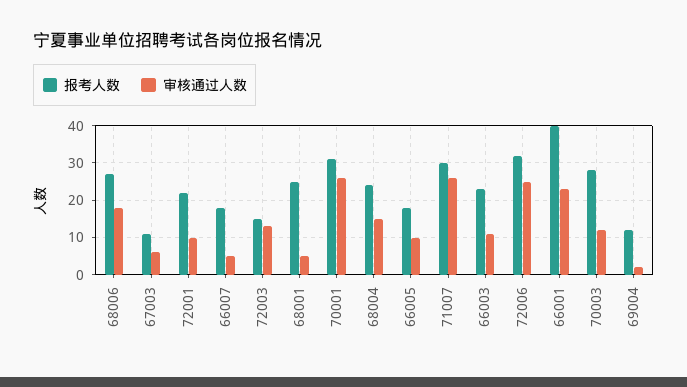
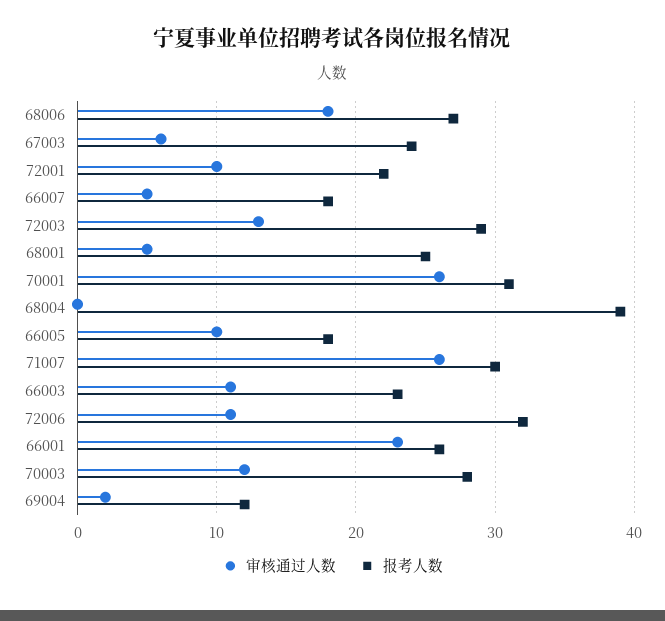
  {
    "报考人数": {
      "68006": 27,
-     "67003": 10,
+     "67003": 24,
      "72001": 22,
      "66007": 18,
-     "72003": 15,
+     "72003": 29,
      "68001": 25,
      "70001": 31,
-     "68004": 25,
+     "68004": 39,
      "66005": 18,
      "71007": 30,
      "66003": 23,
      "72006": 32,
-     "66001": 40,
+     "66001": 26,
      "70003": 28,
      "69004": 12
    },
    "审核通过人数": {
      "68006": 18,
      "67003": 6,
      "72001": 10,
      "66007": 5,
      "72003": 13,
      "68001": 5,
      "70001": 26,
-     "68004": 15,
+     "68004": 0,
      "66005": 10,
      "71007": 26,
      "66003": 11,
-     "72006": 25,
+     "72006": 11,
      "66001": 23,
      "70003": 12,
      "69004": 2
    }
  }

